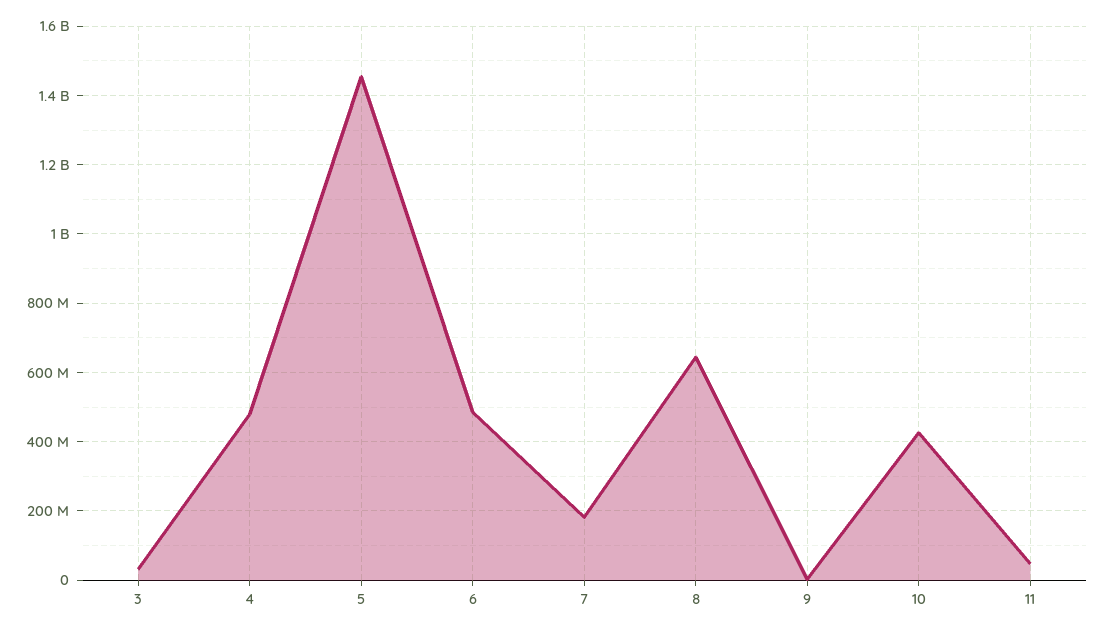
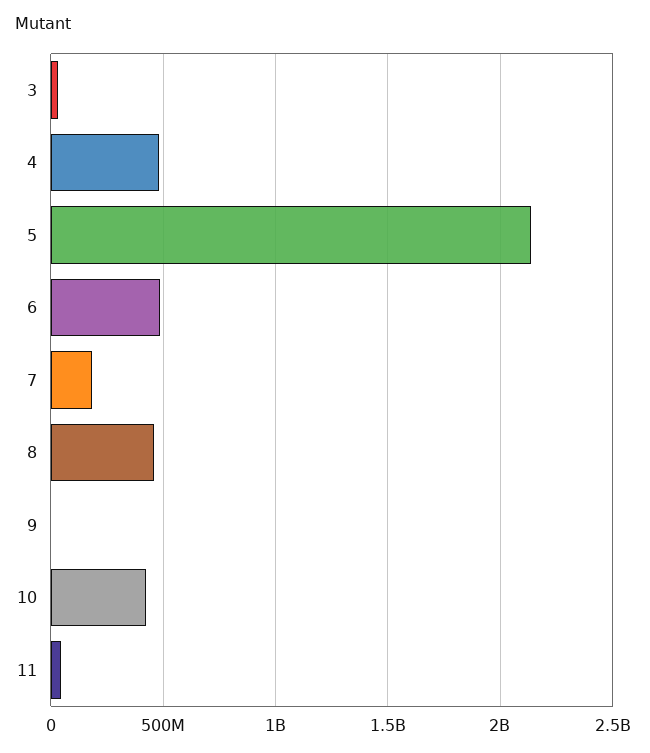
  {
    "3": 40000000,
    "4": 480000000,
-   "5": 1460000000,
+   "5": 2150000000,
    "6": 480000000,
    "7": 180000000,
-   "8": 640000000,
+   "8": 450000000,
    "9": 0,
    "10": 420000000,
    "11": 40000000
  }

